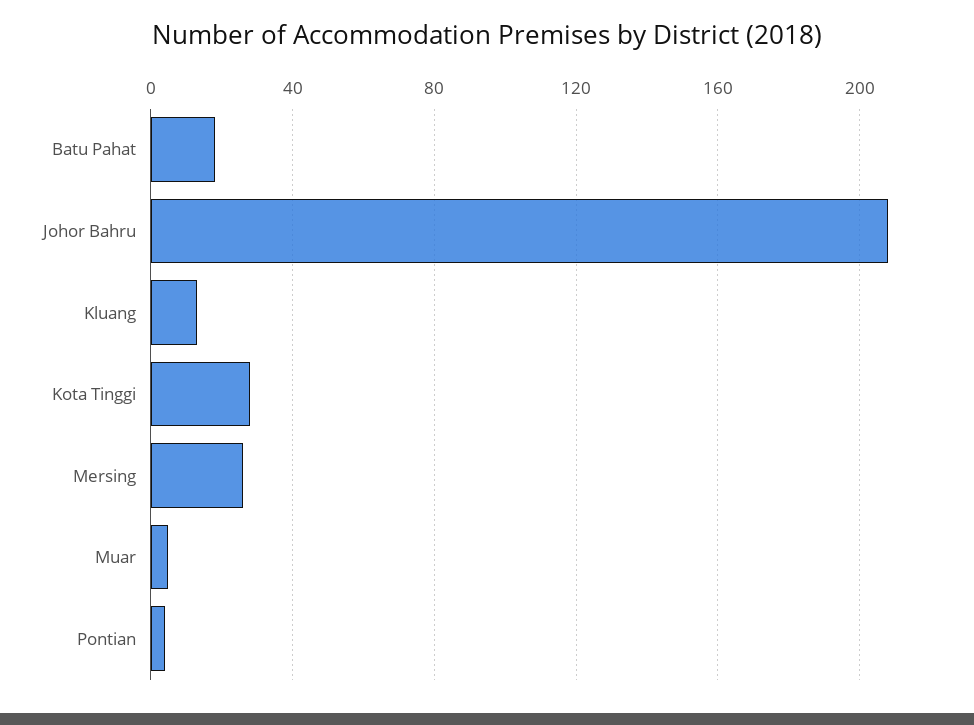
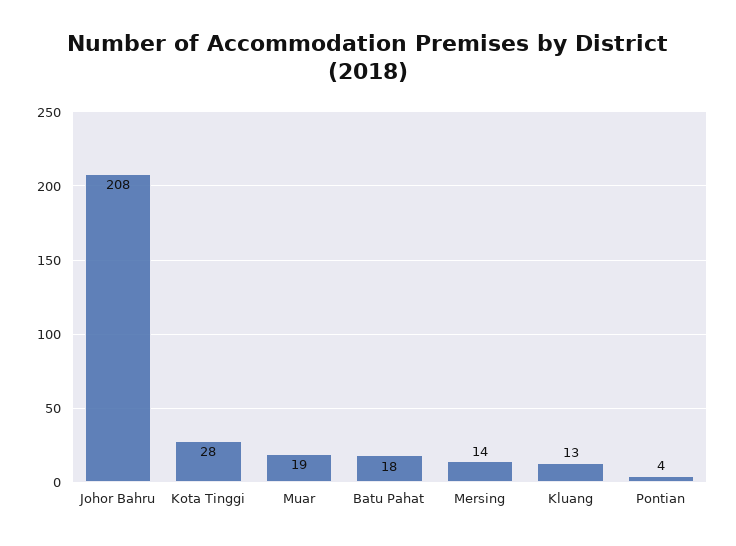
  {
    "Batu Pahat": 18,
    "Johor Bahru": 208,
    "Kluang": 13,
    "Kota Tinggi": 28,
-   "Mersing": 25,
+   "Mersing": 14,
-   "Muar": 5,
+   "Muar": 19,
    "Pontian": 4
  }

